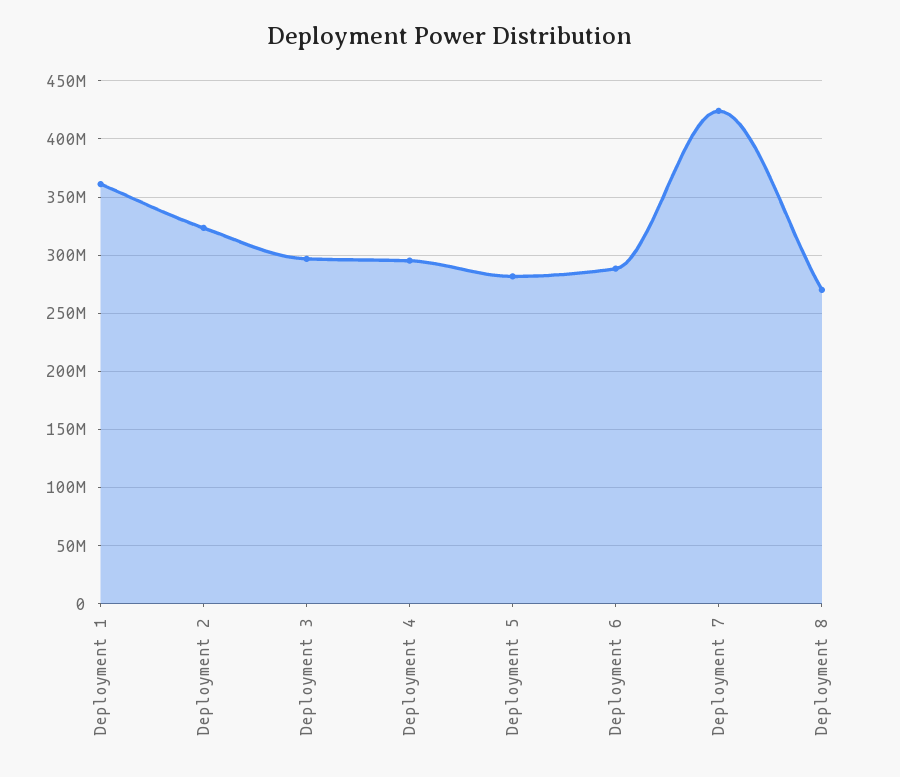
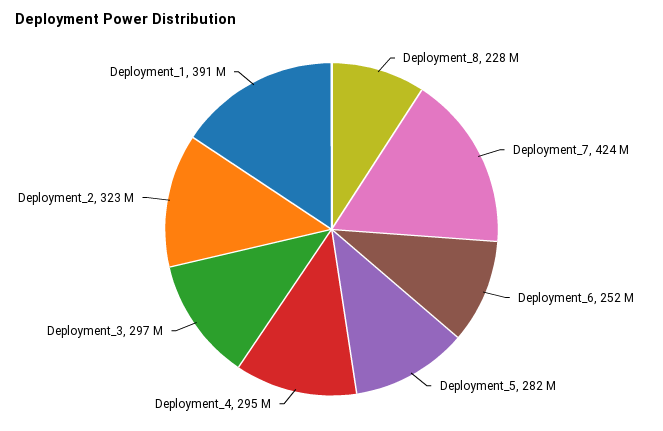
  {
-   "Deployment 1": 360000000,
+   "Deployment 1": 391000000,
    "Deployment 2": 323000000,
    "Deployment 3": 297000000,
    "Deployment 4": 295000000,
    "Deployment 5": 282000000,
-   "Deployment 6": 290000000,
+   "Deployment 6": 252000000,
    "Deployment 7": 424000000,
-   "Deployment 8": 270000000
+   "Deployment 8": 228000000
  }

